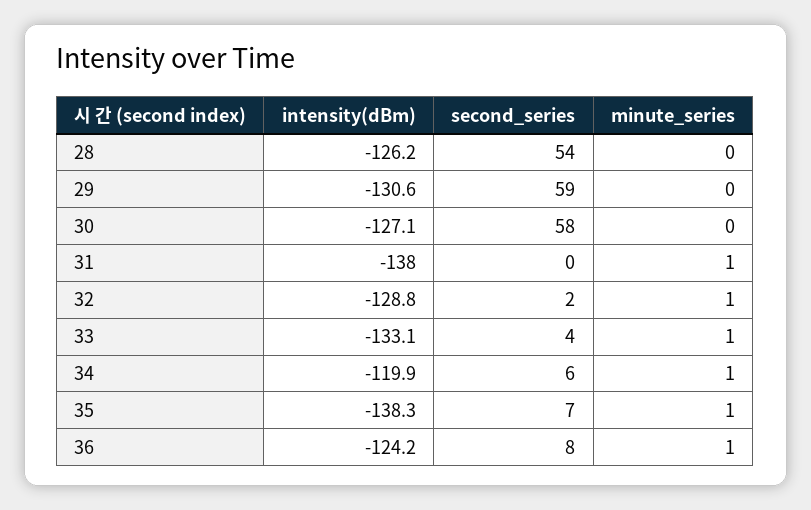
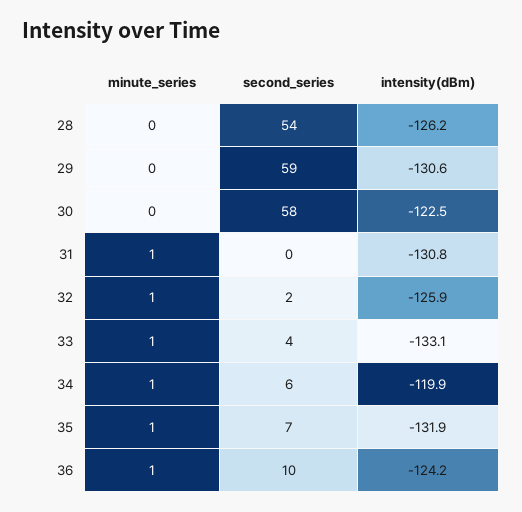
  {
    "intensity(dBm)": {
      "28": -126.2,
      "29": -130.6,
-     "30": -127.1,
+     "30": -122.5,
-     "31": -138,
+     "31": -130.8,
-     "32": -128.8,
+     "32": -125.9,
      "33": -133.1,
      "34": -119.9,
-     "35": -138.3,
+     "35": -131.9,
      "36": -124.2
    },
    "second_series": {
      "28": 54,
      "29": 59,
      "30": 58,
      "31": 0,
      "32": 2,
      "33": 4,
      "34": 6,
      "35": 7,
-     "36": 8
+     "36": 10
    },
    "minute_series": {
      "28": 0,
      "29": 0,
      "30": 0,
      "31": 1,
      "32": 1,
      "33": 1,
      "34": 1,
      "35": 1,
      "36": 1
    }
  }

